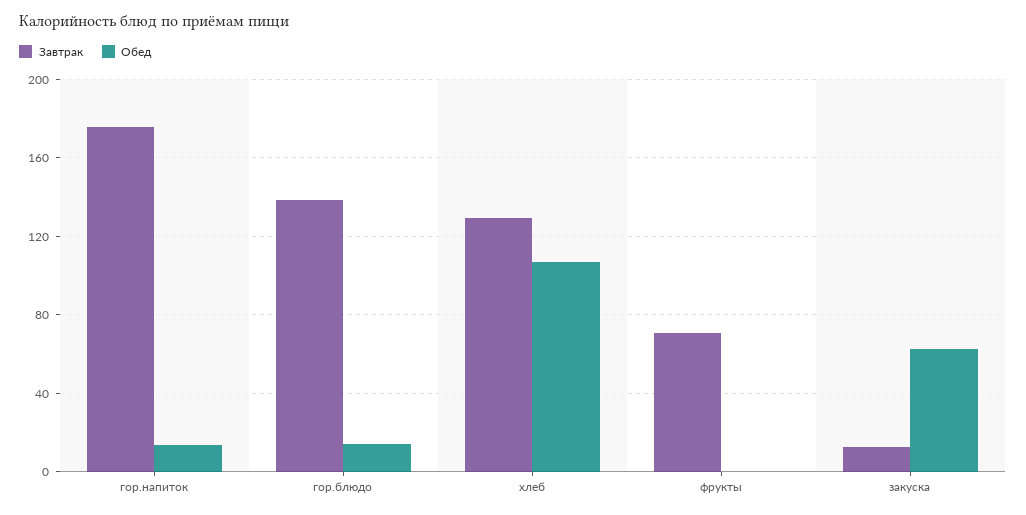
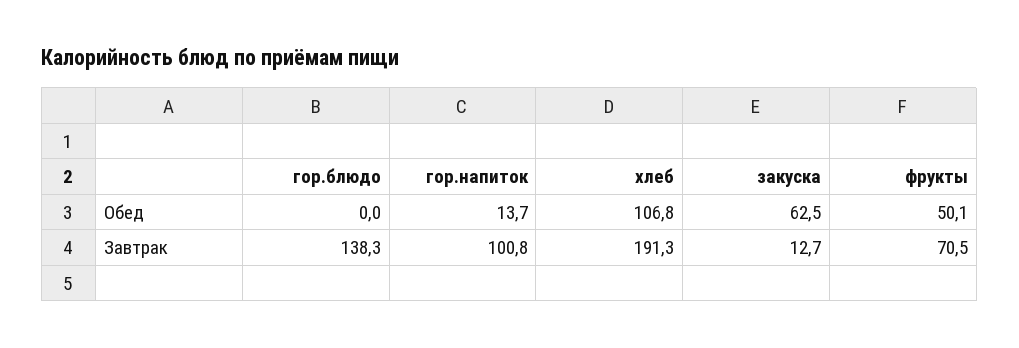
  {
    "Завтрак": {
-     "гор.напиток": 175,
+     "гор.напиток": 100.8,
      "гор.блюдо": 138.3,
-     "хлеб": 130,
+     "хлеб": 191.3,
      "фрукты": 70.5,
      "закуска": 12.7
    },
    "Обед": {
      "гор.напиток": 13.7,
-     "гор.блюдо": 15,
+     "гор.блюдо": 0,
      "хлеб": 106.8,
-     "фрукты": 0,
+     "фрукты": 50.1,
      "закуска": 62.5
    }
  }

